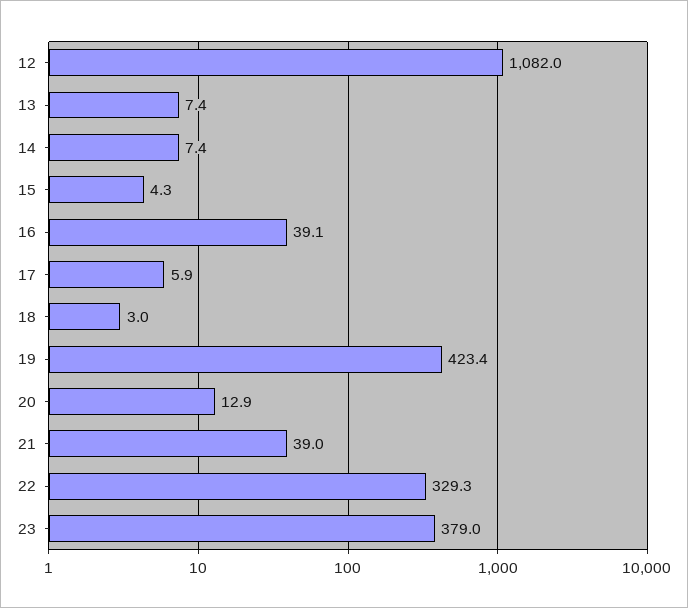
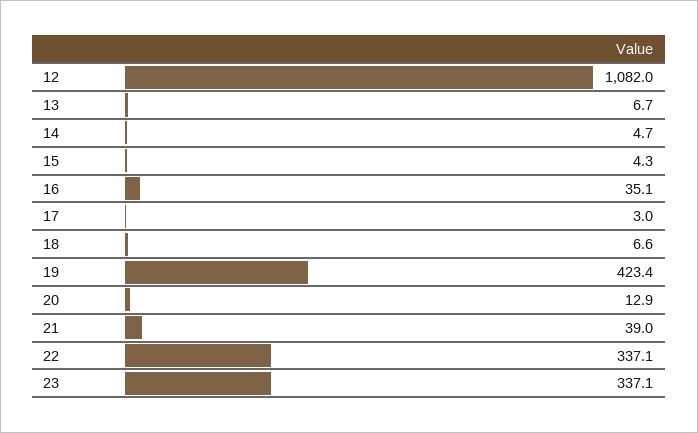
  {
    "12": 1082,
-   "13": 7.4,
+   "13": 6.7,
-   "14": 7.4,
+   "14": 4.7,
    "15": 4.3,
-   "16": 39.1,
+   "16": 35.1,
-   "17": 5.9,
+   "17": 3,
-   "18": 3,
+   "18": 6.6,
    "19": 423.4,
    "20": 12.9,
    "21": 39,
-   "22": 329.3,
+   "22": 337.1,
-   "23": 379
+   "23": 337.1
  }

